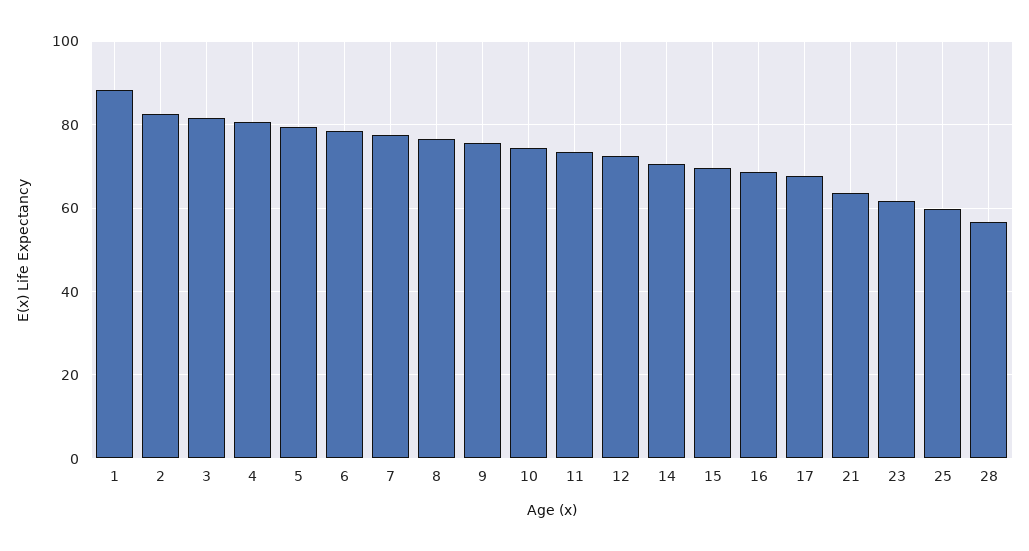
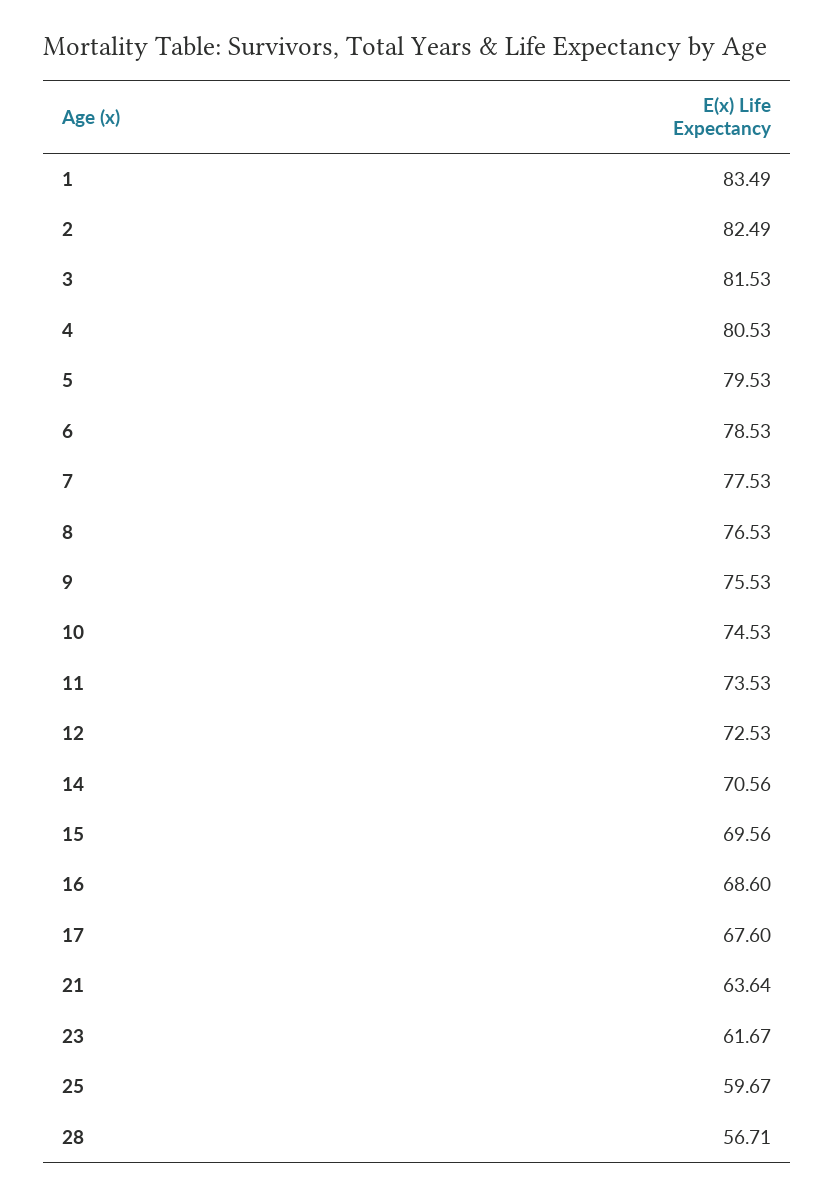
  {
-   "1": 88,
+   "1": 83.49,
    "2": 82.49,
    "3": 81.53,
    "4": 80.53,
    "5": 79.53,
    "6": 78.53,
    "7": 77.53,
    "8": 76.53,
    "9": 75.53,
    "10": 74.53,
    "11": 73.53,
    "12": 72.53,
    "14": 70.56,
    "15": 69.56,
    "16": 68.6,
    "17": 67.6,
    "21": 63.64,
    "23": 61.67,
    "25": 59.67,
    "28": 56.71
  }

